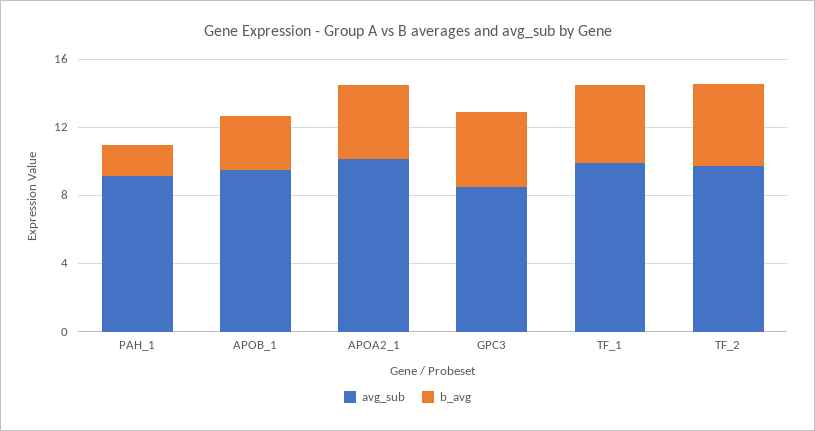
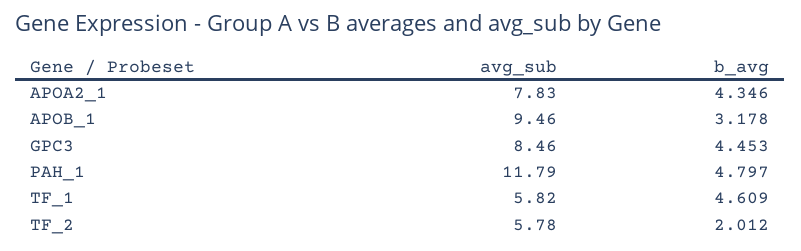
  {
    "avg_sub": {
-     "PAH_1": 9,
+     "PAH_1": 11.79,
      "APOB_1": 9.46,
-     "APOA2_1": 10,
+     "APOA2_1": 7.83,
      "GPC3": 8.46,
-     "TF_1": 10,
+     "TF_1": 5.82,
-     "TF_2": 10
+     "TF_2": 5.78
    },
    "b_avg": {
-     "PAH_1": 2,
+     "PAH_1": 4.797,
      "APOB_1": 3.178,
      "APOA2_1": 4.346,
      "GPC3": 4.453,
      "TF_1": 4.609,
-     "TF_2": 5
+     "TF_2": 2.012
    }
  }

